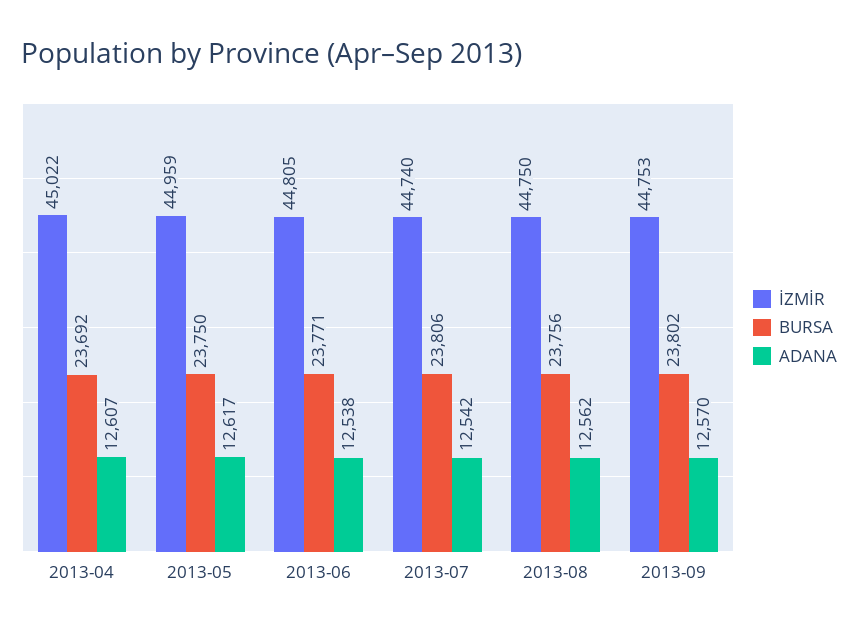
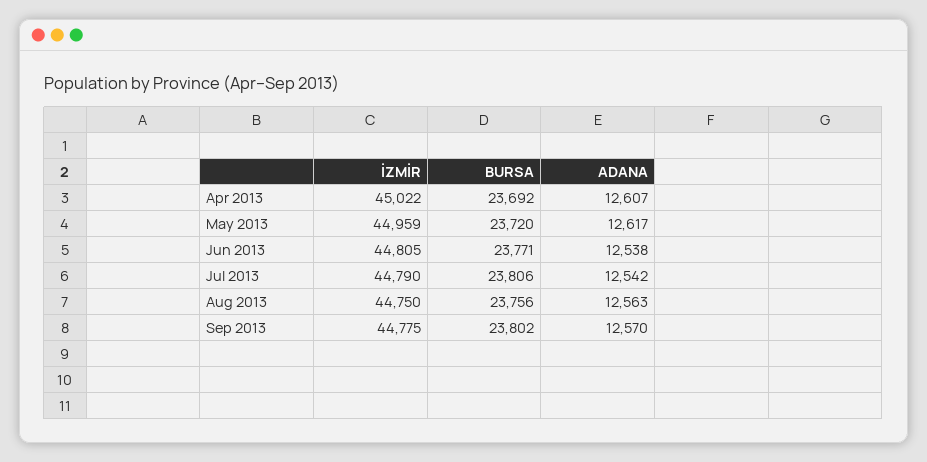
  {
    "İZMİR": {
      "2013-04": 45022,
      "2013-05": 44959,
      "2013-06": 44805,
-     "2013-07": 44740,
+     "2013-07": 44790,
      "2013-08": 44750,
-     "2013-09": 44753
+     "2013-09": 44775
    },
    "BURSA": {
      "2013-04": 23692,
-     "2013-05": 23750,
+     "2013-05": 23720,
      "2013-06": 23771,
      "2013-07": 23806,
      "2013-08": 23756,
      "2013-09": 23802
    },
    "ADANA": {
      "2013-04": 12607,
      "2013-05": 12617,
      "2013-06": 12538,
      "2013-07": 12542,
-     "2013-08": 12562,
+     "2013-08": 12563,
      "2013-09": 12570
    }
  }

